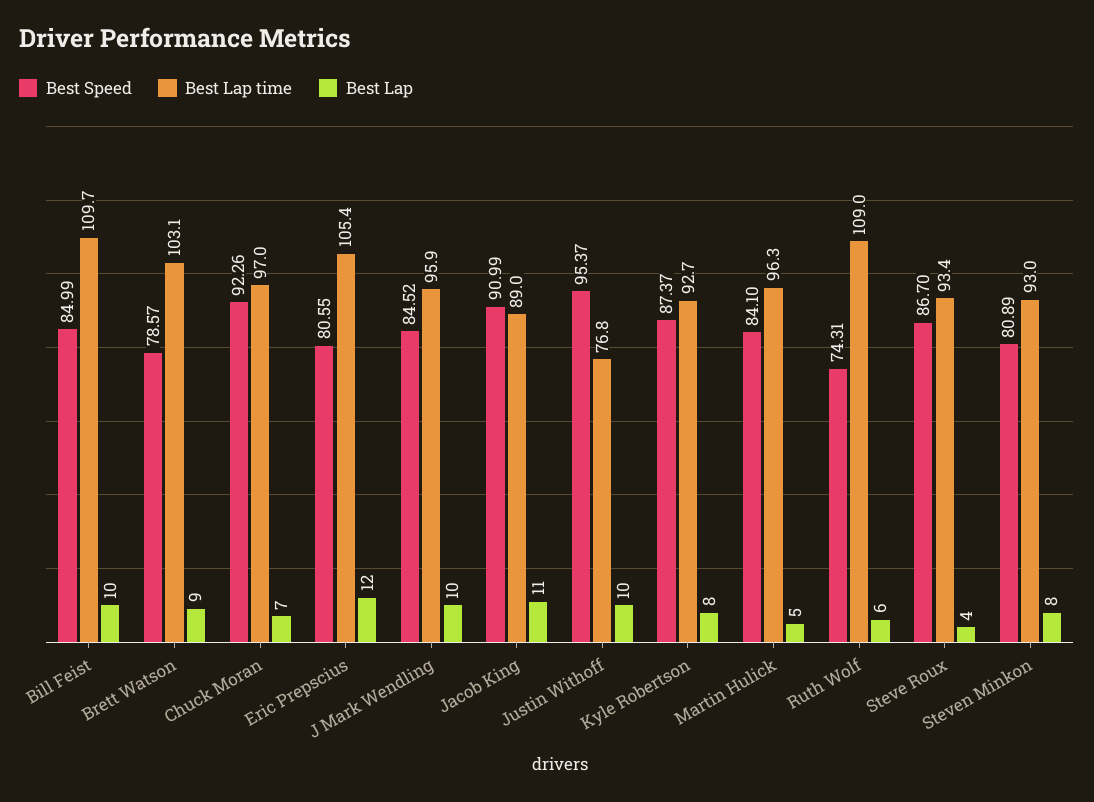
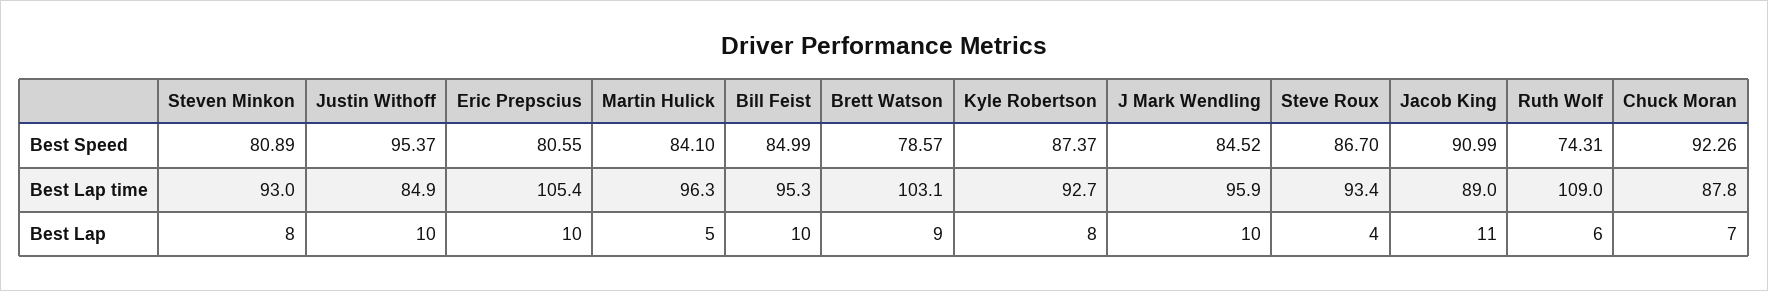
  {
    "Best Speed": {
      "Bill Feist": 84.99,
      "Brett Watson": 78.57,
      "Chuck Moran": 92.26,
      "Eric Prepscius": 80.55,
      "J Mark Wendling": 84.52,
      "Jacob King": 90.99,
      "Justin Withoff": 95.37,
      "Kyle Robertson": 87.37,
      "Martin Hulick": 84.1,
      "Ruth Wolf": 74.31,
      "Steve Roux": 86.7,
      "Steven Minkon": 80.89
    },
    "Best Lap time": {
-     "Bill Feist": 109.7,
+     "Bill Feist": 95.3,
      "Brett Watson": 103.1,
-     "Chuck Moran": 97,
+     "Chuck Moran": 87.8,
      "Eric Prepscius": 105.4,
      "J Mark Wendling": 95.9,
      "Jacob King": 89,
-     "Justin Withoff": 76.8,
+     "Justin Withoff": 84.9,
      "Kyle Robertson": 92.7,
      "Martin Hulick": 96.3,
      "Ruth Wolf": 109,
      "Steve Roux": 93.4,
      "Steven Minkon": 93
    },
    "Best Lap": {
      "Bill Feist": 10,
      "Brett Watson": 9,
      "Chuck Moran": 7,
-     "Eric Prepscius": 12,
+     "Eric Prepscius": 10,
      "J Mark Wendling": 10,
      "Jacob King": 11,
      "Justin Withoff": 10,
      "Kyle Robertson": 8,
      "Martin Hulick": 5,
      "Ruth Wolf": 6,
      "Steve Roux": 4,
      "Steven Minkon": 8
    }
  }

